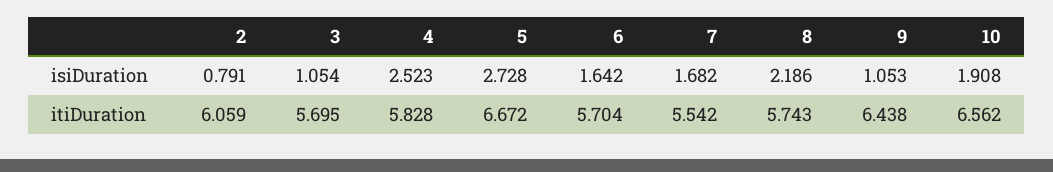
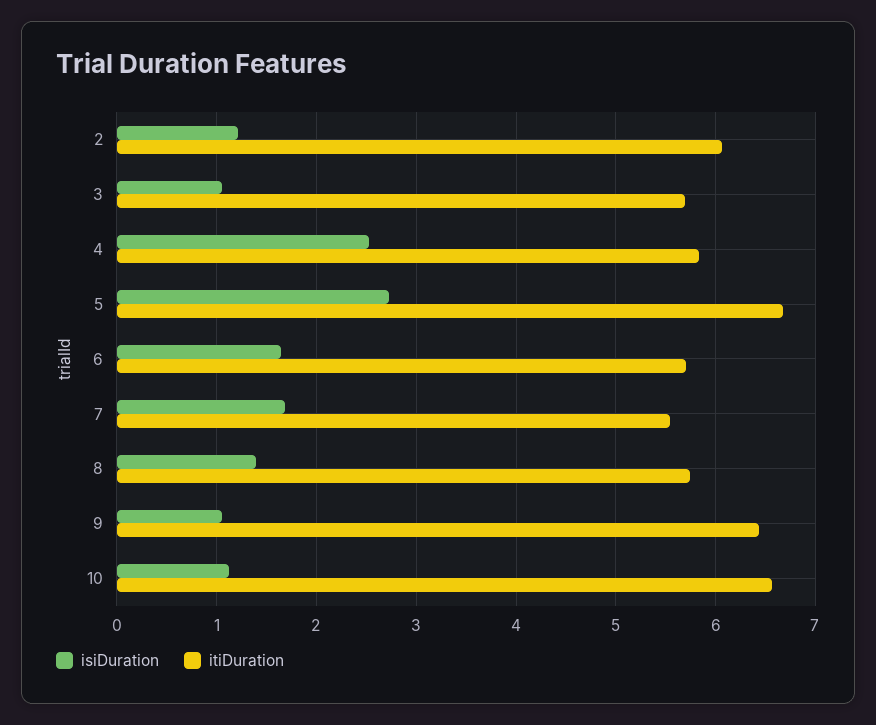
  {
    "isiDuration": {
-     "2": 0.791,
+     "2": 1.2,
      "3": 1.054,
      "4": 2.523,
      "5": 2.728,
      "6": 1.642,
      "7": 1.682,
-     "8": 2.186,
+     "8": 1.4,
      "9": 1.053,
-     "10": 1.908
+     "10": 1.1
    },
    "itiDuration": {
      "2": 6.059,
      "3": 5.695,
      "4": 5.828,
      "5": 6.672,
      "6": 5.704,
      "7": 5.542,
      "8": 5.743,
      "9": 6.438,
      "10": 6.562
    }
  }

